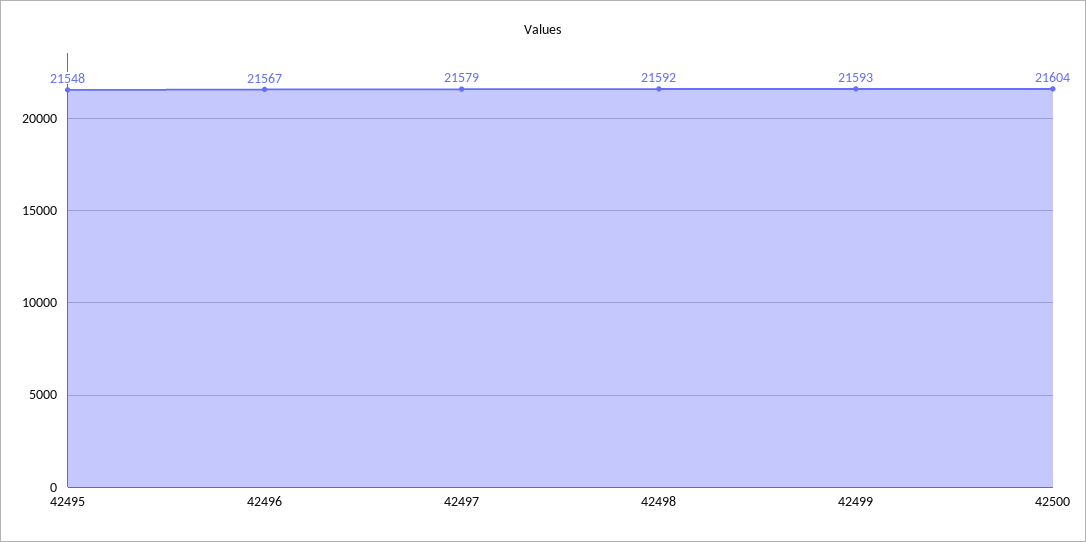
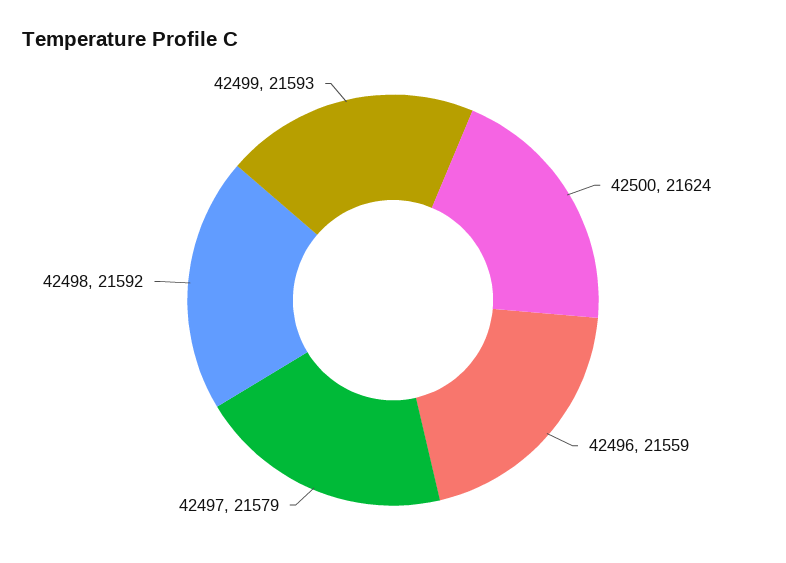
  {
-   "42495": 21548,
-   "42496": 21567,
+   "42496": 21559,
    "42497": 21579,
    "42498": 21592,
    "42499": 21593,
-   "42500": 21604
+   "42500": 21624
  }

